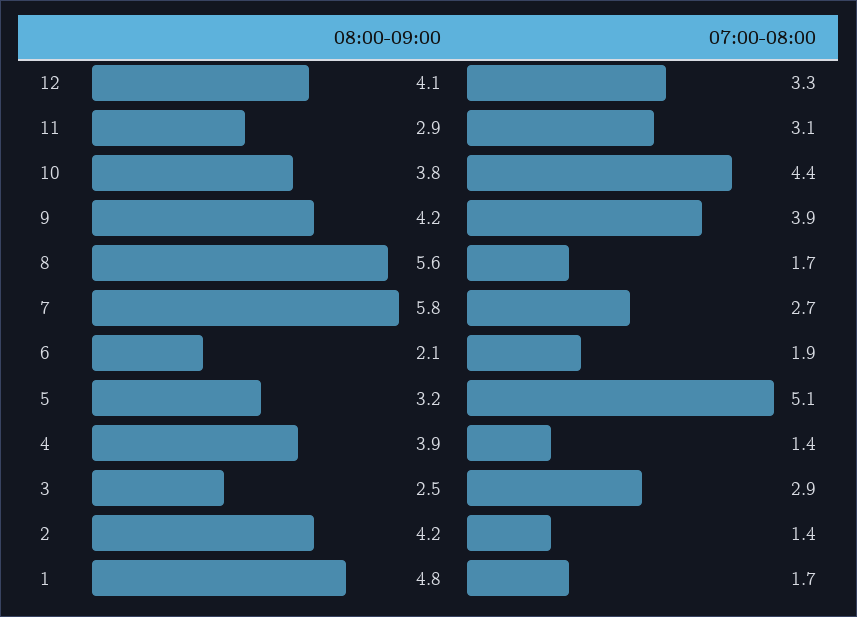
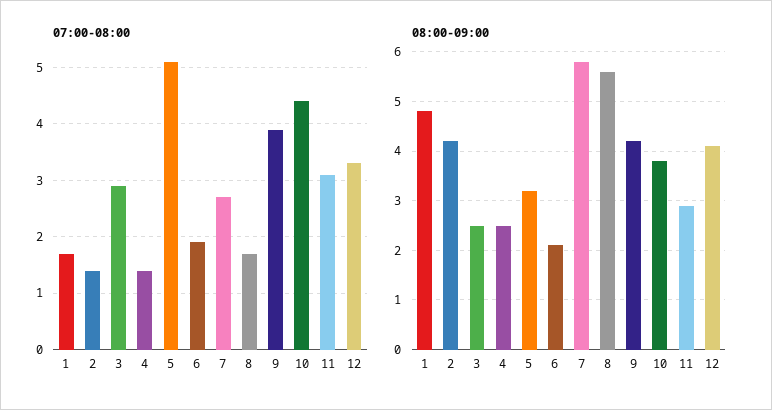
  {
    "08:00-09:00": {
      "12": 4.1,
      "11": 2.9,
      "10": 3.8,
      "9": 4.2,
      "8": 5.6,
      "7": 5.8,
      "6": 2.1,
      "5": 3.2,
-     "4": 3.9,
+     "4": 2.5,
      "3": 2.5,
      "2": 4.2,
      "1": 4.8
    },
    "07:00-08:00": {
      "12": 3.3,
      "11": 3.1,
      "10": 4.4,
      "9": 3.9,
      "8": 1.7,
      "7": 2.7,
      "6": 1.9,
      "5": 5.1,
      "4": 1.4,
      "3": 2.9,
      "2": 1.4,
      "1": 1.7
    }
  }

